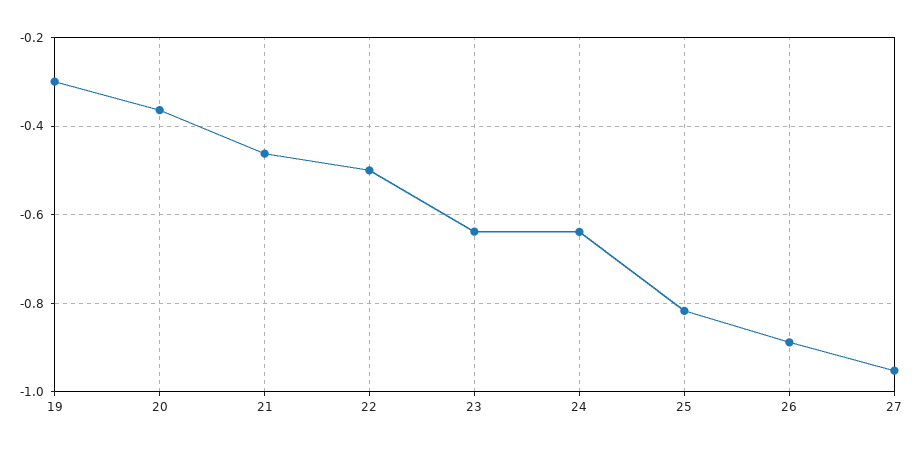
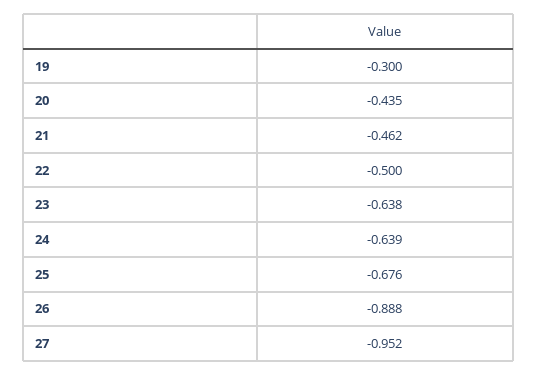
  {
    "19": -0.3,
-   "20": -0.36,
+   "20": -0.435,
    "21": -0.462,
    "22": -0.5,
    "23": -0.638,
    "24": -0.639,
-   "25": -0.82,
+   "25": -0.676,
    "26": -0.888,
    "27": -0.952
  }

